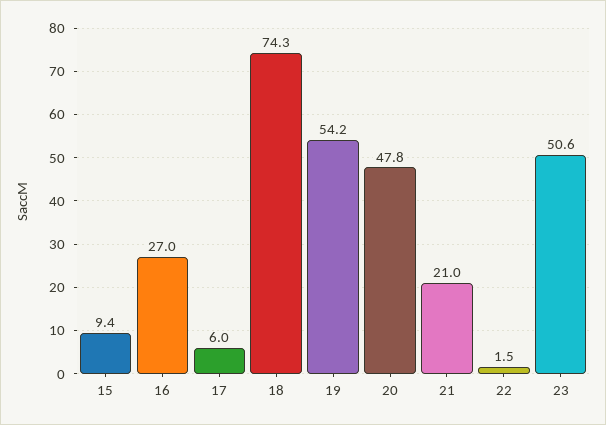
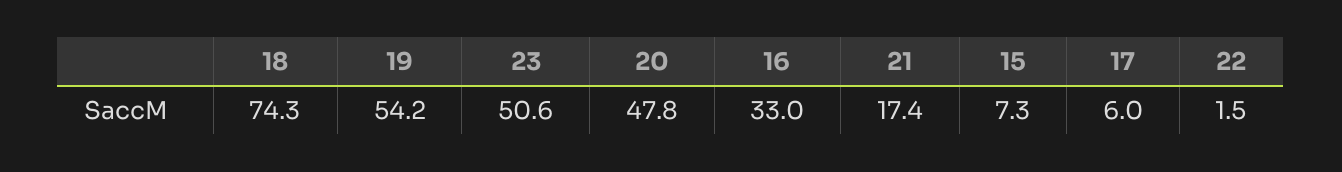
  {
-   "15": 9.4,
+   "15": 7.3,
-   "16": 27,
+   "16": 33,
    "17": 6,
    "18": 74.3,
    "19": 54.2,
    "20": 47.8,
-   "21": 21,
+   "21": 17.4,
    "22": 1.5,
    "23": 50.6
  }

